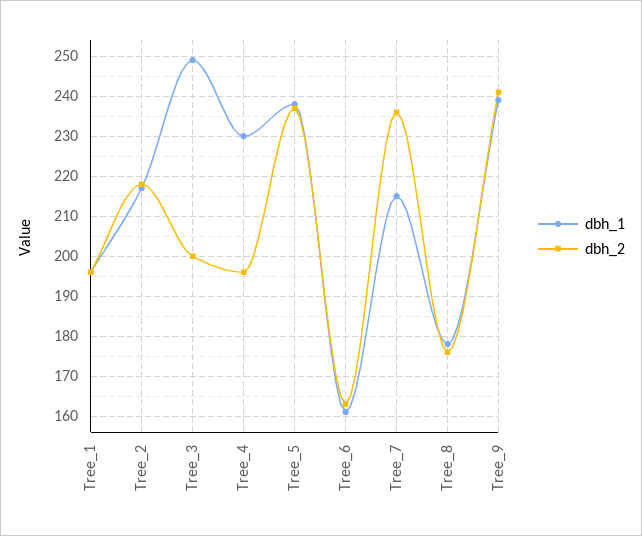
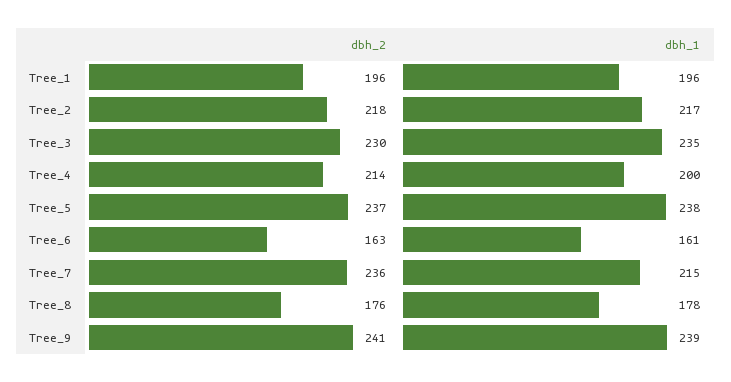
  {
    "dbh_1": {
      "Tree_1": 196,
      "Tree_2": 217,
-     "Tree_3": 250,
+     "Tree_3": 235,
-     "Tree_4": 230,
+     "Tree_4": 200,
      "Tree_5": 238,
      "Tree_6": 161,
      "Tree_7": 215,
      "Tree_8": 178,
      "Tree_9": 239
    },
    "dbh_2": {
      "Tree_1": 196,
      "Tree_2": 218,
-     "Tree_3": 200,
+     "Tree_3": 230,
-     "Tree_4": 195,
+     "Tree_4": 214,
      "Tree_5": 237,
      "Tree_6": 163,
      "Tree_7": 236,
      "Tree_8": 176,
      "Tree_9": 241
    }
  }

